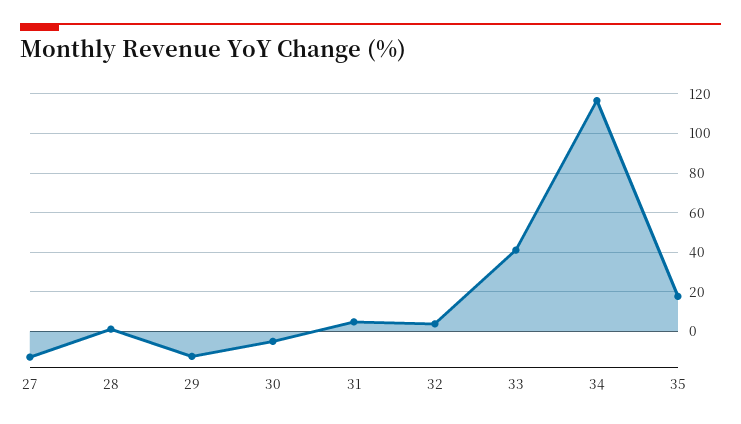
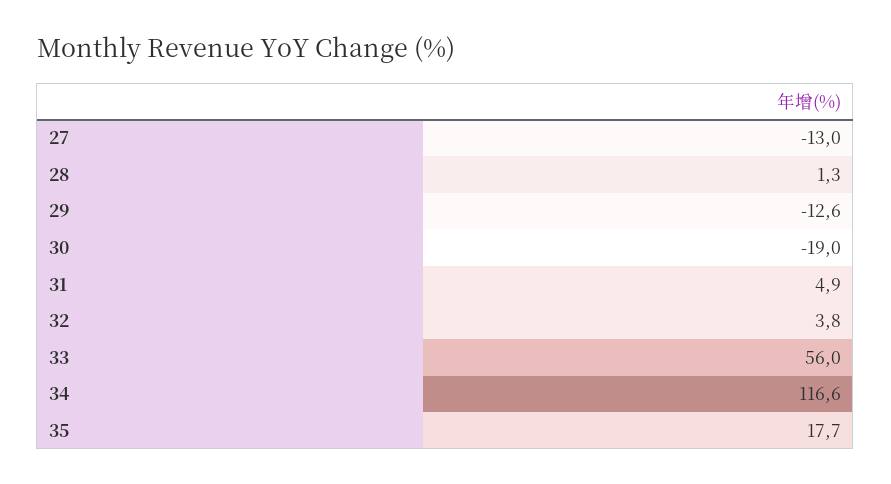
  {
    "27": -13,
    "28": 1.3,
    "29": -12.6,
-   "30": -5,
+   "30": -19,
    "31": 4.9,
    "32": 3.8,
-   "33": 40,
+   "33": 56,
    "34": 116.6,
    "35": 17.7
  }

